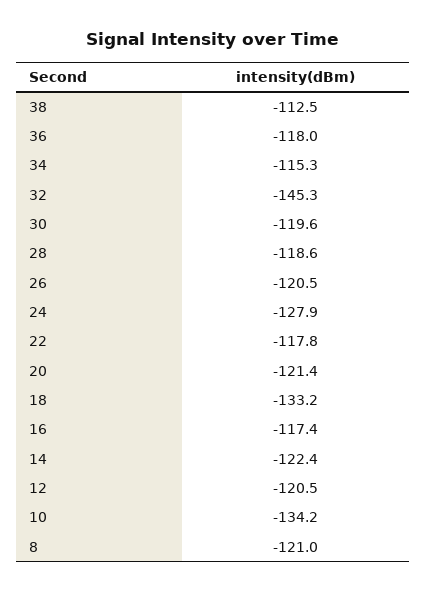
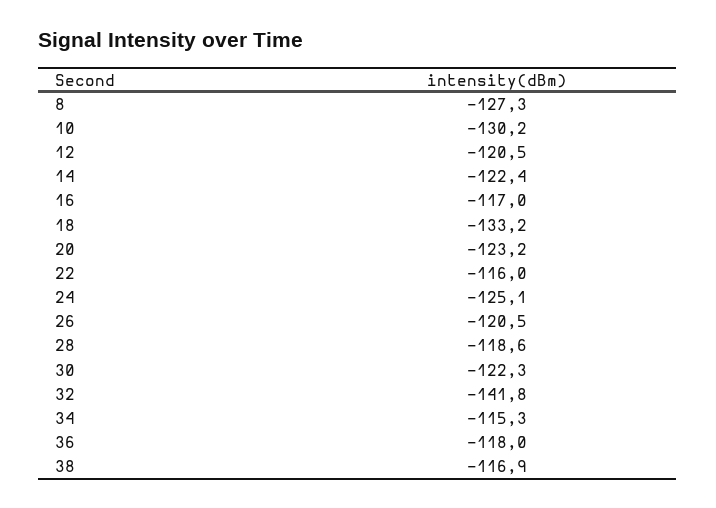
  {
-   "38": -112.5,
+   "38": -116.9,
    "36": -118,
    "34": -115.3,
-   "32": -145.3,
+   "32": -141.8,
-   "30": -119.6,
+   "30": -122.3,
    "28": -118.6,
    "26": -120.5,
-   "24": -127.9,
+   "24": -125.1,
-   "22": -117.8,
+   "22": -116,
-   "20": -121.4,
+   "20": -123.2,
    "18": -133.2,
-   "16": -117.4,
+   "16": -117,
    "14": -122.4,
    "12": -120.5,
-   "10": -134.2,
+   "10": -130.2,
-   "8": -121
+   "8": -127.3
  }

